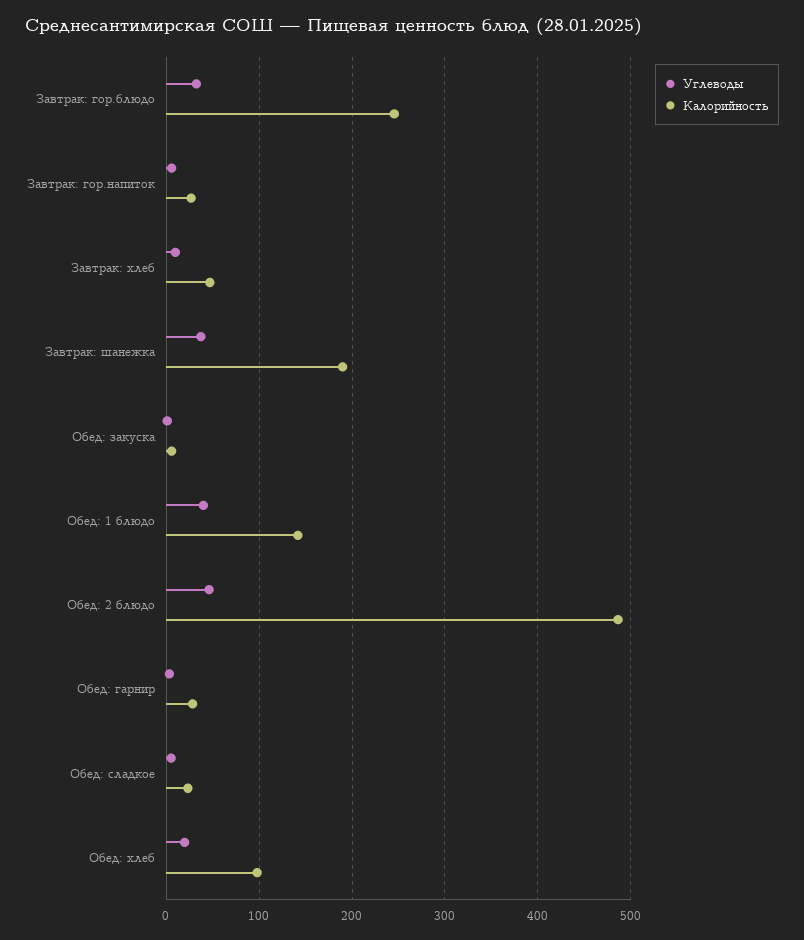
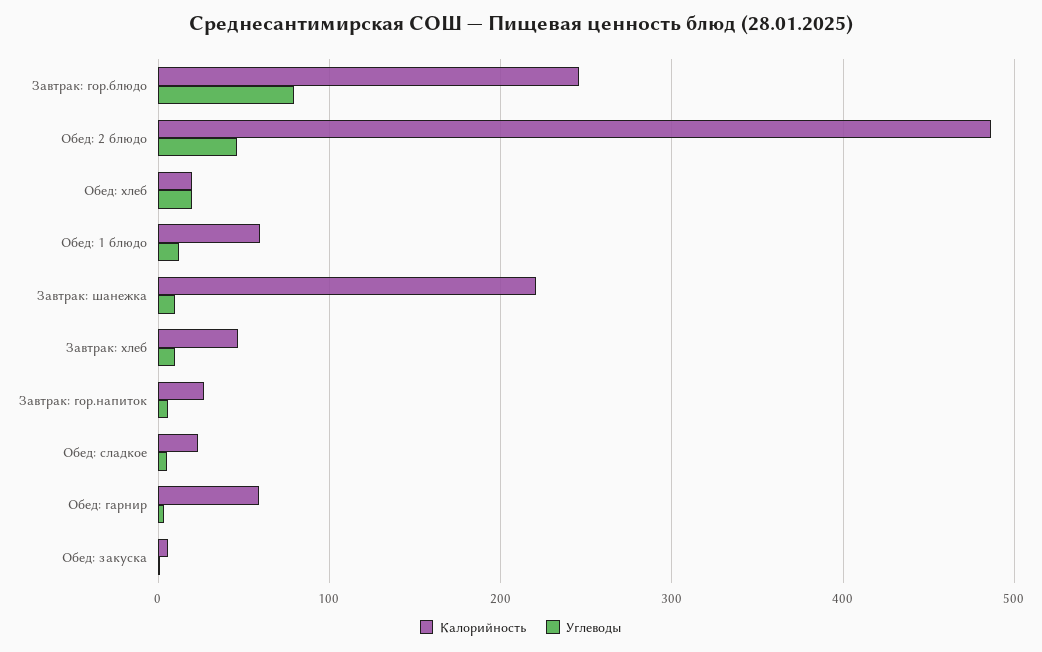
  {
    "Углеводы": {
-     "Завтрак: гор.блюдо": 30,
+     "Завтрак: гор.блюдо": 80,
      "Завтрак: гор.напиток": 10,
      "Завтрак: хлеб": 10,
-     "Завтрак: шанежка": 40,
+     "Завтрак: шанежка": 10,
      "Обед: закуска": 0,
-     "Обед: 1 блюдо": 40,
+     "Обед: 1 блюдо": 10,
      "Обед: 2 блюдо": 50,
      "Обед: гарнир": 0,
      "Обед: сладкое": 10,
      "Обед: хлеб": 20
    },
    "Калорийность": {
      "Завтрак: гор.блюдо": 250,
      "Завтрак: гор.напиток": 30,
      "Завтрак: хлеб": 50,
-     "Завтрак: шанежка": 190,
+     "Завтрак: шанежка": 220,
      "Обед: закуска": 10,
-     "Обед: 1 блюдо": 140,
+     "Обед: 1 блюдо": 60,
      "Обед: 2 блюдо": 490,
-     "Обед: гарнир": 30,
+     "Обед: гарнир": 60,
      "Обед: сладкое": 20,
-     "Обед: хлеб": 100
+     "Обед: хлеб": 20
    }
  }

